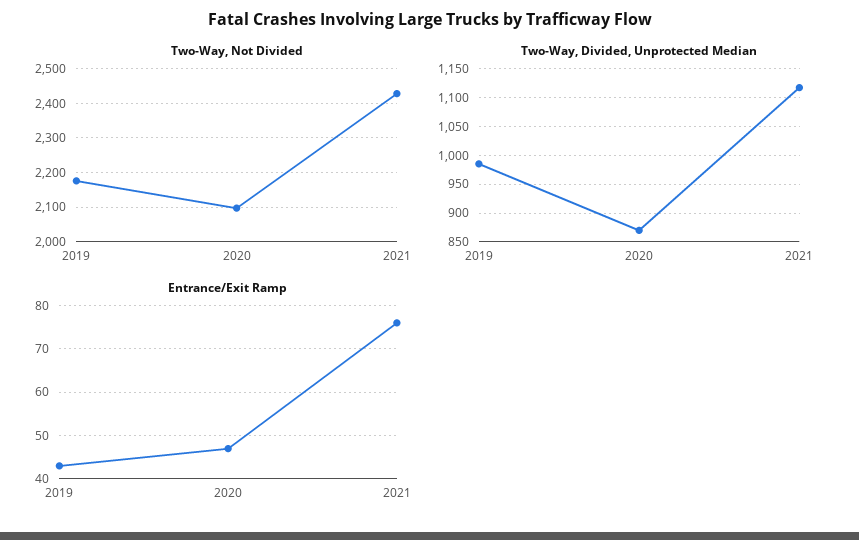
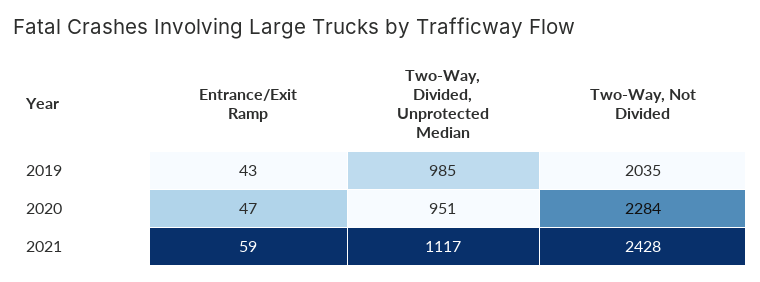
  {
    "Two-Way, Not Divided": {
-     "2019": 2180,
+     "2019": 2035,
-     "2020": 2100,
+     "2020": 2284,
      "2021": 2428
    },
    "Two-Way, Divided, Unprotected Median": {
      "2019": 985,
-     "2020": 875,
+     "2020": 951,
      "2021": 1117
    },
    "Entrance/Exit Ramp": {
      "2019": 43,
      "2020": 47,
-     "2021": 75
+     "2021": 59
    }
  }

